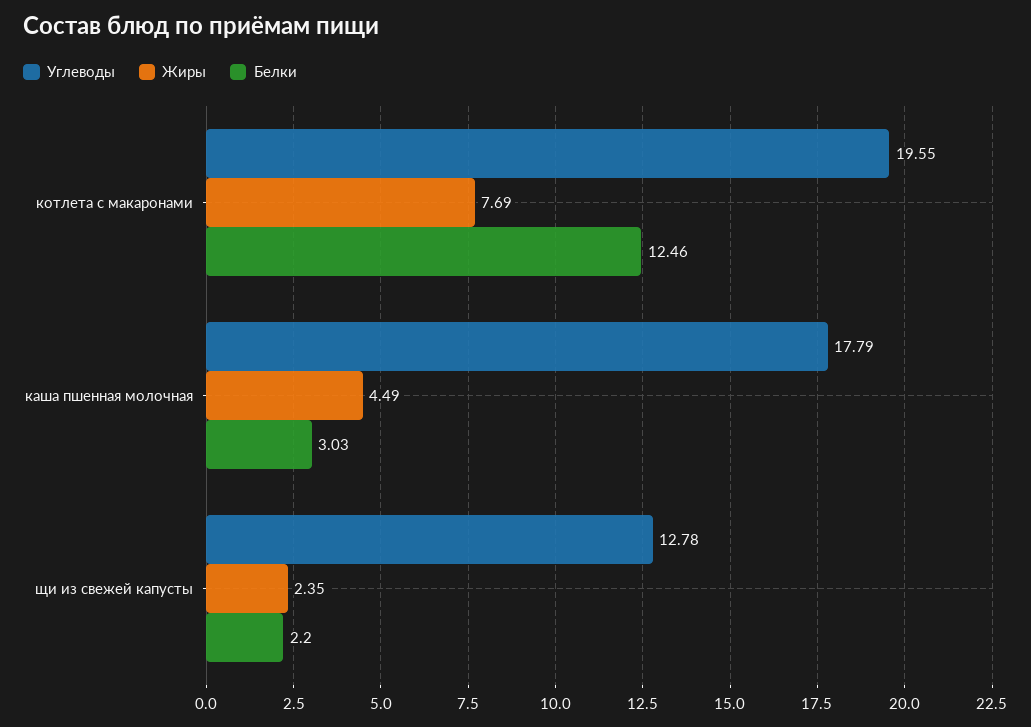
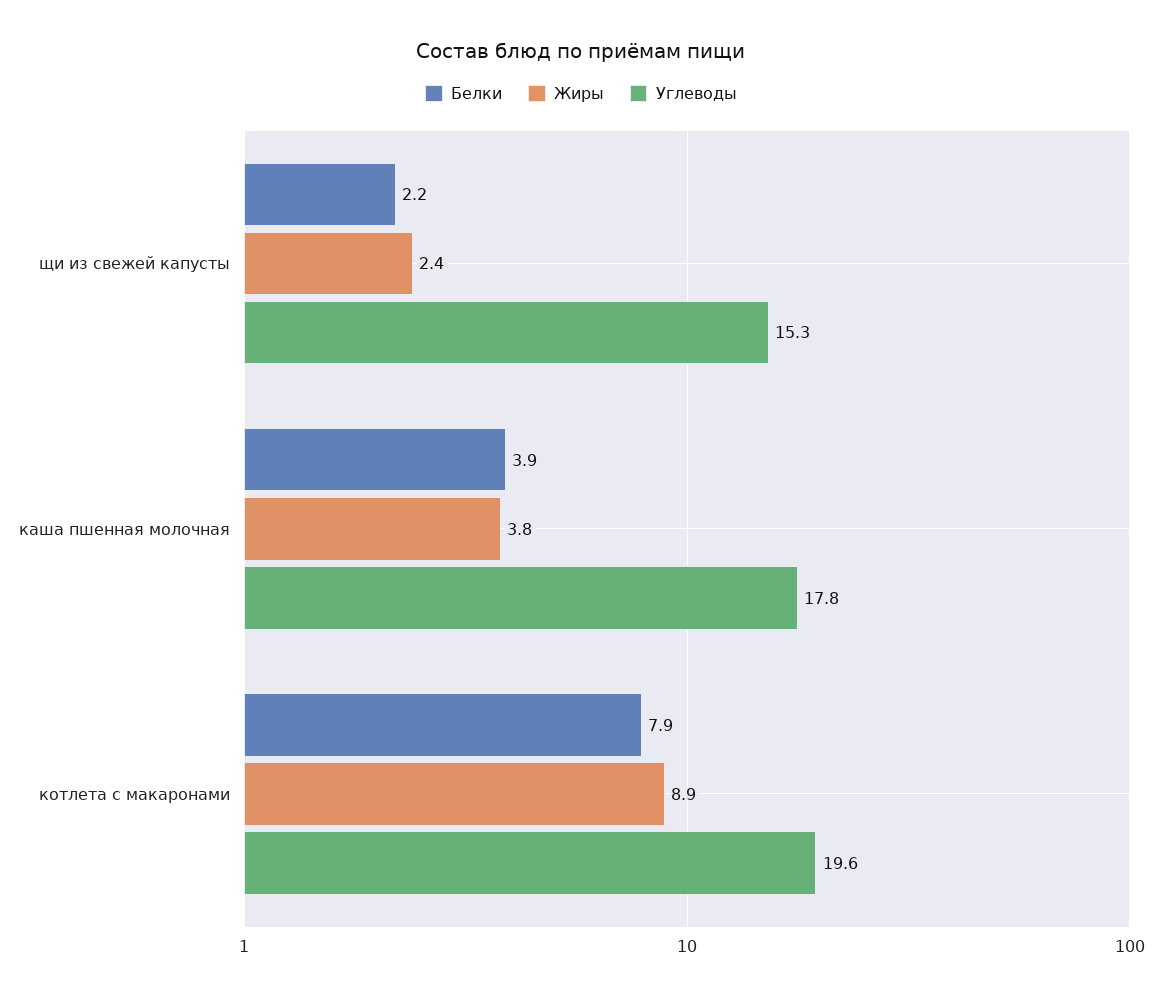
  {
    "Углеводы": {
      "котлета с макаронами": 19.55,
      "каша пшенная молочная": 17.79,
-     "щи из свежей капусты": 12.78
+     "щи из свежей капусты": 15.3
    },
    "Жиры": {
-     "котлета с макаронами": 7.69,
+     "котлета с макаронами": 8.9,
-     "каша пшенная молочная": 4.49,
+     "каша пшенная молочная": 3.8,
      "щи из свежей капусты": 2.35
    },
    "Белки": {
-     "котлета с макаронами": 12.46,
+     "котлета с макаронами": 7.9,
-     "каша пшенная молочная": 3.03,
+     "каша пшенная молочная": 3.9,
      "щи из свежей капусты": 2.2
    }
  }

